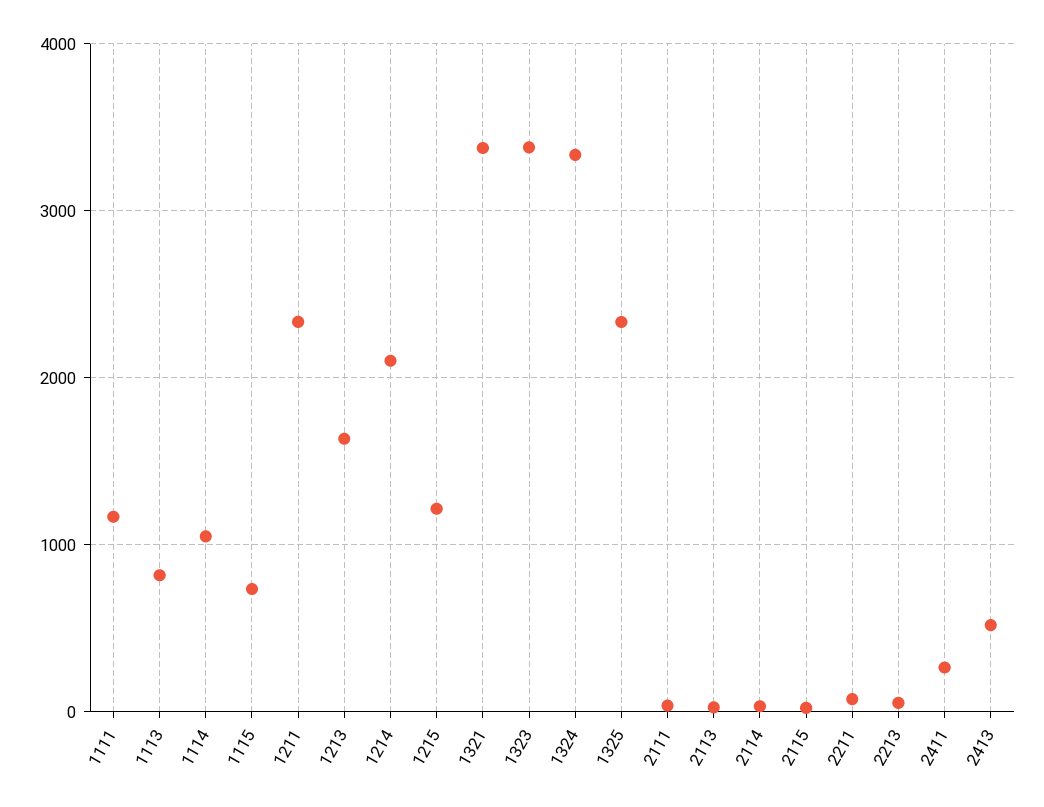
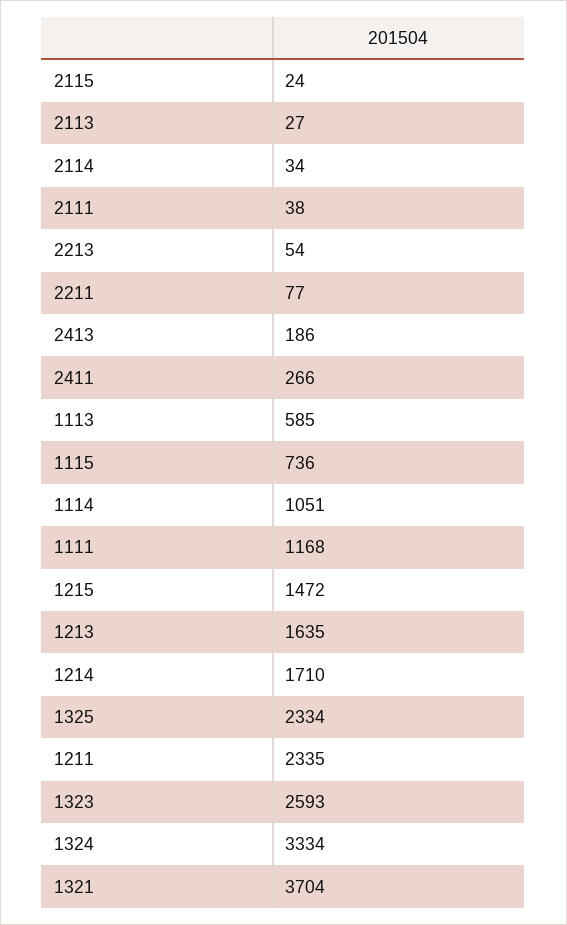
  {
    "1111": 1168,
-   "1113": 800,
+   "1113": 585,
    "1114": 1051,
    "1115": 736,
    "1211": 2335,
    "1213": 1635,
-   "1214": 2100,
+   "1214": 1710,
-   "1215": 1200,
+   "1215": 1472,
-   "1321": 3400,
+   "1321": 3704,
-   "1323": 3400,
+   "1323": 2593,
    "1324": 3334,
    "1325": 2334,
    "2111": 38,
    "2113": 27,
    "2114": 34,
    "2115": 24,
    "2211": 77,
    "2213": 54,
    "2411": 266,
-   "2413": 500
+   "2413": 186
  }

